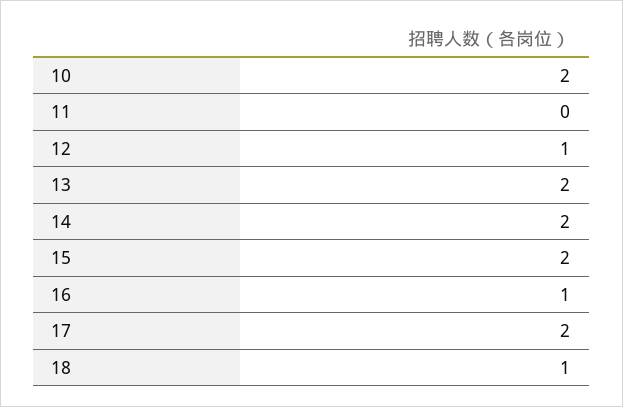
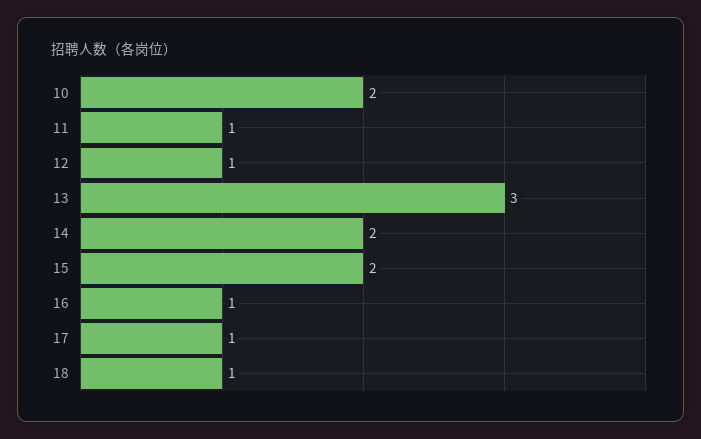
  {
    "10": 2,
-   "11": 0,
+   "11": 1,
    "12": 1,
-   "13": 2,
+   "13": 3,
    "14": 2,
    "15": 2,
    "16": 1,
-   "17": 2,
+   "17": 1,
    "18": 1
  }

